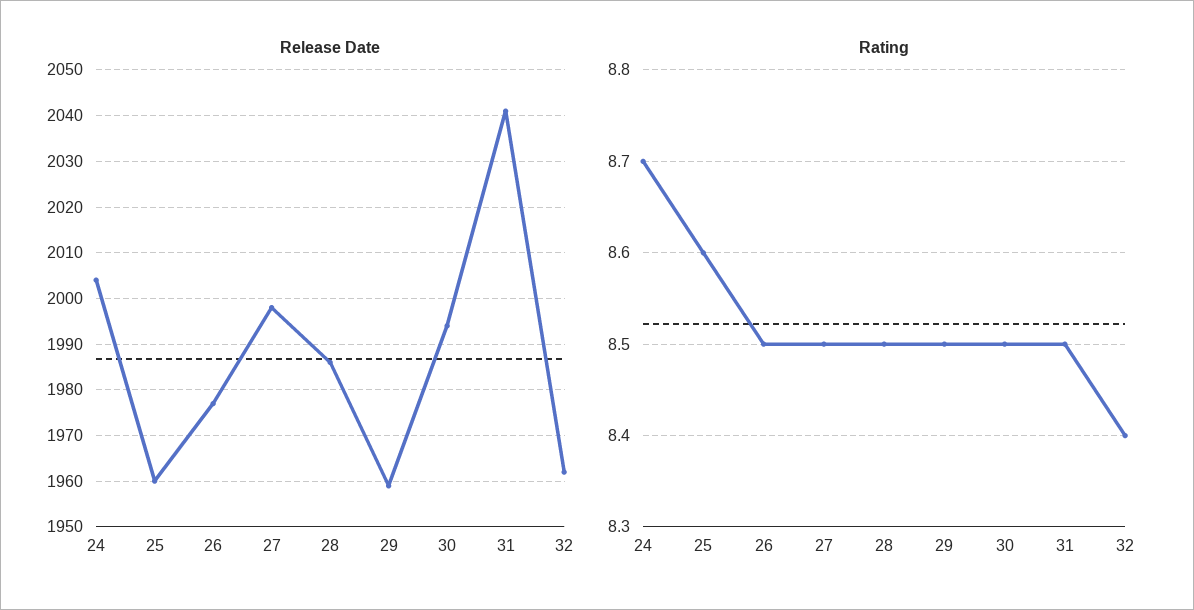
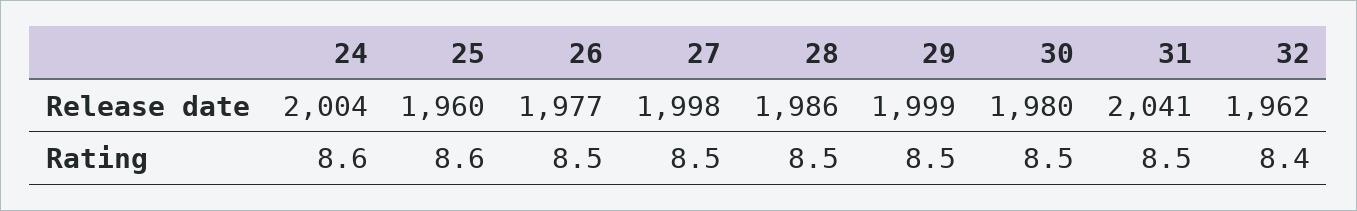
  {
    "Release Date": {
      "24": 2004,
      "25": 1960,
      "26": 1977,
      "27": 1998,
      "28": 1986,
-     "29": 1960,
+     "29": 1999,
-     "30": 1995,
+     "30": 1980,
      "31": 2041,
      "32": 1962
    },
    "Rating": {
-     "24": 8.7,
+     "24": 8.6,
      "25": 8.6,
      "26": 8.5,
      "27": 8.5,
      "28": 8.5,
      "29": 8.5,
      "30": 8.5,
      "31": 8.5,
      "32": 8.4
    }
  }

